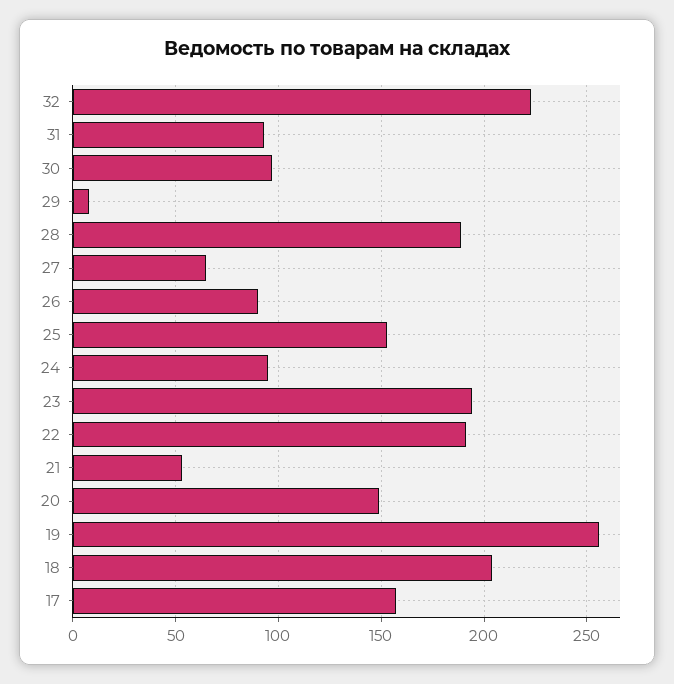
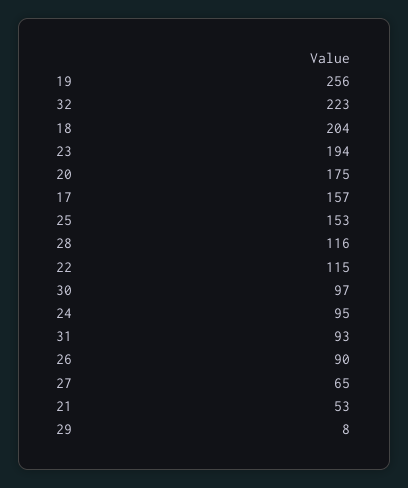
  {
    "32": 223,
    "31": 93,
    "30": 97,
    "29": 8,
-   "28": 190,
+   "28": 116,
    "27": 65,
    "26": 90,
    "25": 153,
    "24": 95,
    "23": 194,
-   "22": 190,
+   "22": 115,
    "21": 53,
-   "20": 150,
+   "20": 175,
    "19": 256,
    "18": 204,
    "17": 157
  }

